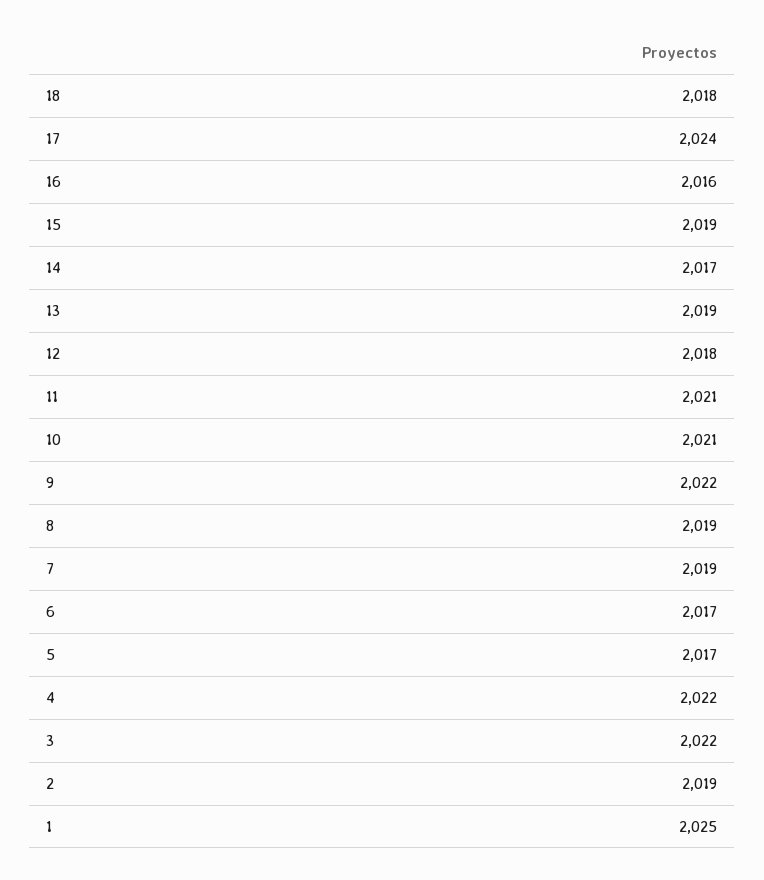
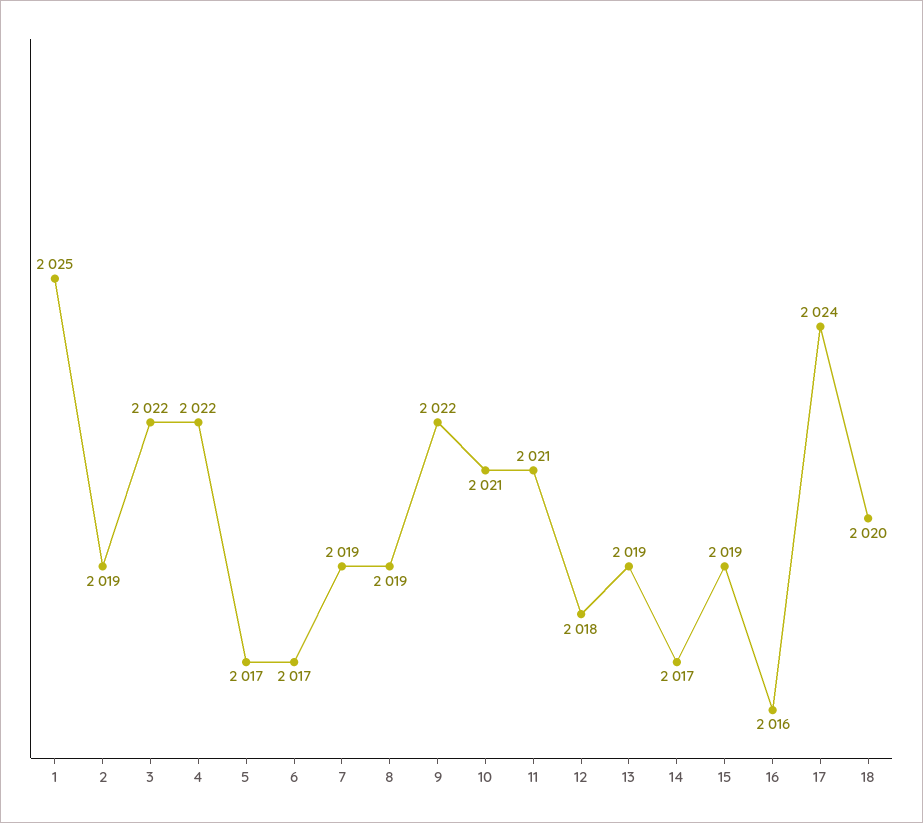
  {
-   "18": 2018,
+   "18": 2020,
    "17": 2024,
    "16": 2016,
    "15": 2019,
    "14": 2017,
    "13": 2019,
    "12": 2018,
    "11": 2021,
    "10": 2021,
    "9": 2022,
    "8": 2019,
    "7": 2019,
    "6": 2017,
    "5": 2017,
    "4": 2022,
    "3": 2022,
    "2": 2019,
    "1": 2025
  }

